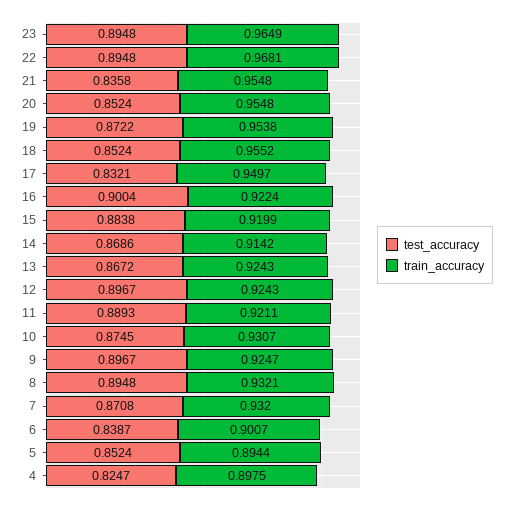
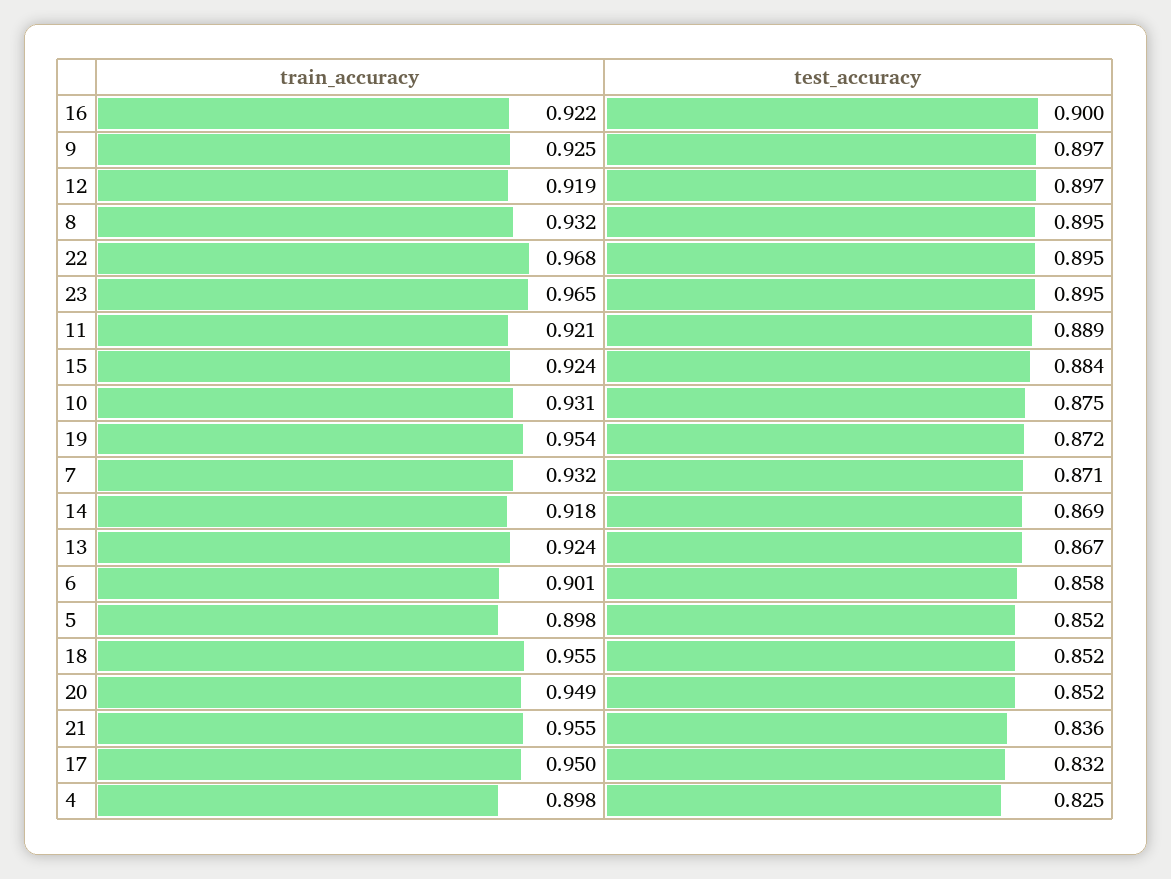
  {
    "test_accuracy": {
      "23": 0.8948,
      "22": 0.8948,
      "21": 0.8358,
      "20": 0.8524,
      "19": 0.8722,
      "18": 0.8524,
      "17": 0.8321,
      "16": 0.9004,
      "15": 0.8838,
      "14": 0.8686,
      "13": 0.8672,
      "12": 0.8967,
      "11": 0.8893,
      "10": 0.8745,
      "9": 0.8967,
      "8": 0.8948,
      "7": 0.8708,
-     "6": 0.8387,
+     "6": 0.858,
      "5": 0.8524,
      "4": 0.8247
    },
    "train_accuracy": {
      "23": 0.9649,
      "22": 0.9681,
      "21": 0.9548,
-     "20": 0.9548,
+     "20": 0.949,
      "19": 0.9538,
      "18": 0.9552,
      "17": 0.9497,
      "16": 0.9224,
-     "15": 0.9199,
+     "15": 0.924,
-     "14": 0.9142,
+     "14": 0.918,
      "13": 0.9243,
-     "12": 0.9243,
+     "12": 0.919,
      "11": 0.9211,
      "10": 0.9307,
      "9": 0.9247,
      "8": 0.9321,
      "7": 0.932,
      "6": 0.9007,
-     "5": 0.8944,
+     "5": 0.898,
      "4": 0.8975
    }
  }

